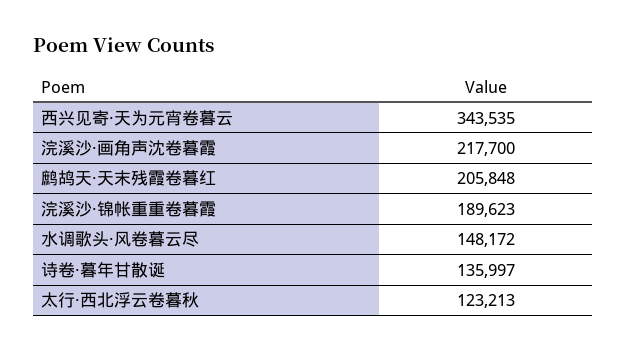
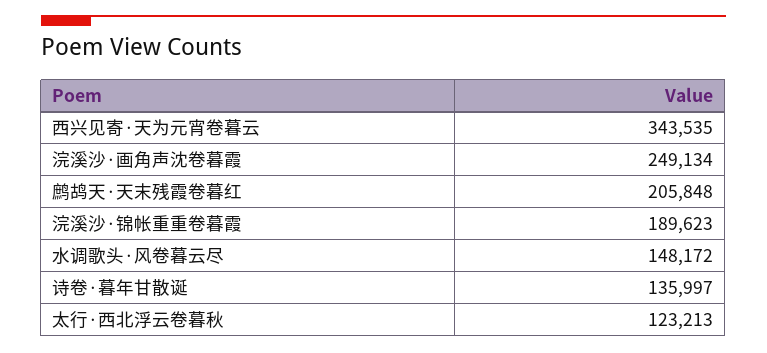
  {
    "西兴见寄·天为元宵卷暮云": 343535,
-   "浣溪沙·画角声沈卷暮霞": 217700,
+   "浣溪沙·画角声沈卷暮霞": 249134,
    "鹧鸪天·天末残霞卷暮红": 205848,
    "浣溪沙·锦帐重重卷暮霞": 189623,
    "水调歌头·风卷暮云尽": 148172,
    "诗卷·暮年甘散诞": 135997,
    "太行·西北浮云卷暮秋": 123213
  }

